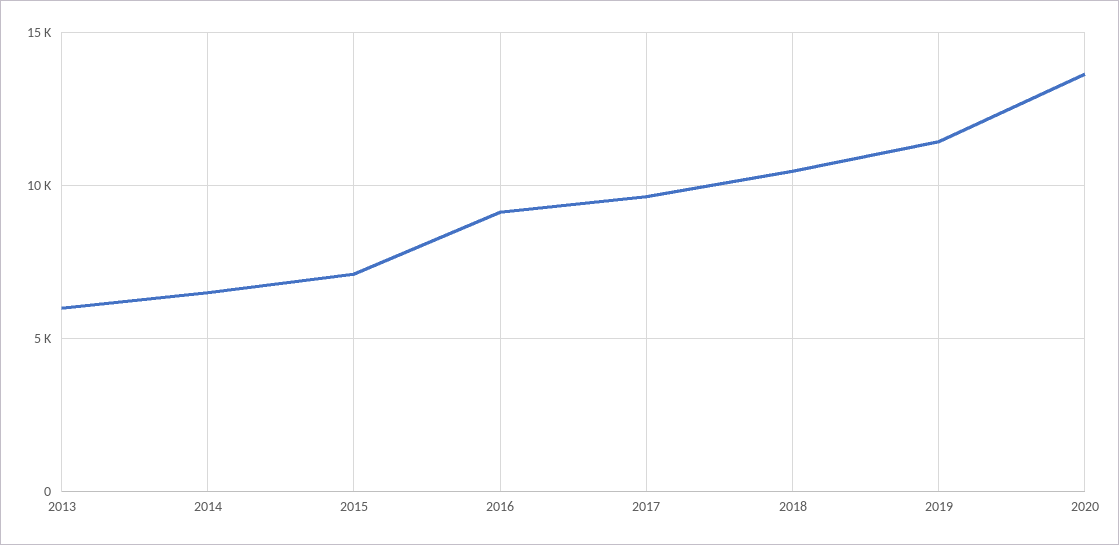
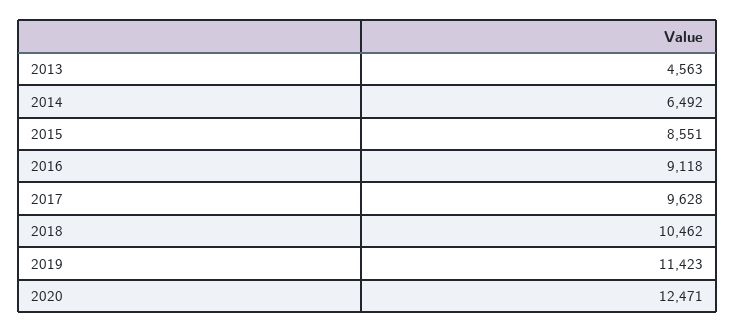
  {
-   "2013": 6000,
+   "2013": 4563,
    "2014": 6492,
-   "2015": 7000,
+   "2015": 8551,
    "2016": 9118,
    "2017": 9628,
    "2018": 10462,
    "2019": 11423,
-   "2020": 13500
+   "2020": 12471
  }

